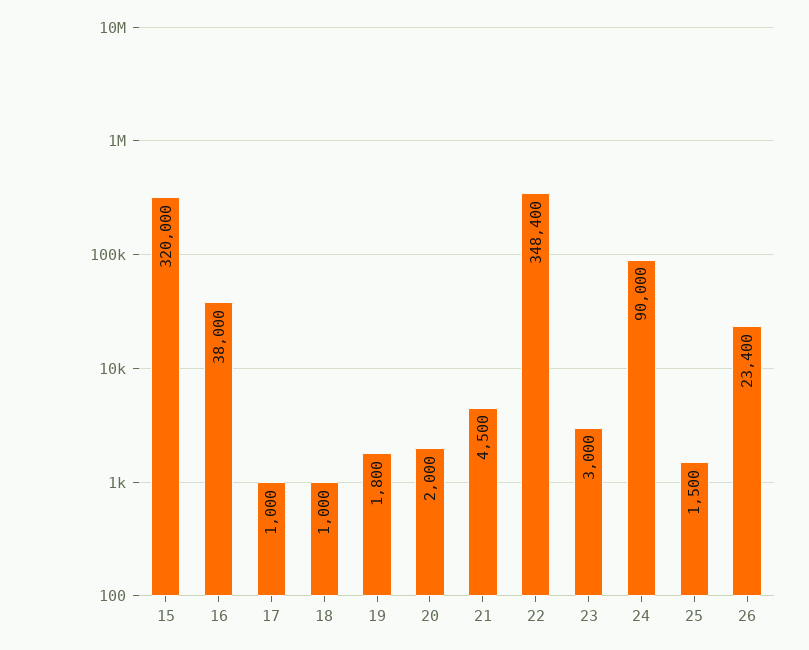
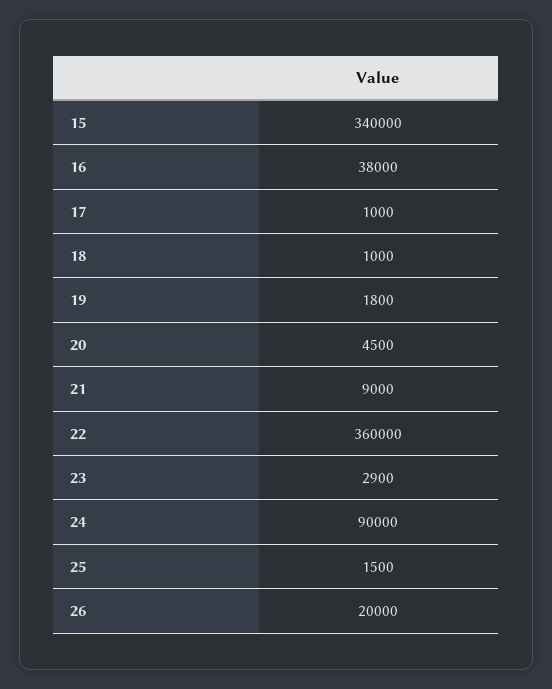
  {
-   "15": 320000,
+   "15": 340000,
    "16": 38000,
    "17": 1000,
    "18": 1000,
    "19": 1800,
-   "20": 2000,
+   "20": 4500,
-   "21": 4500,
+   "21": 9000,
-   "22": 348400,
+   "22": 360000,
-   "23": 3000,
+   "23": 2900,
    "24": 90000,
    "25": 1500,
-   "26": 23400
+   "26": 20000
  }

